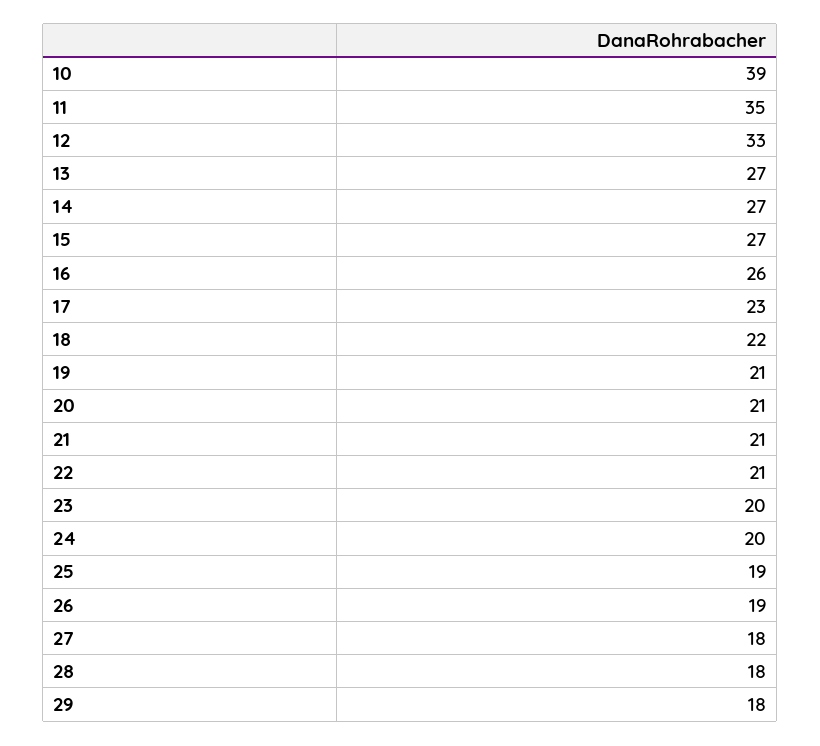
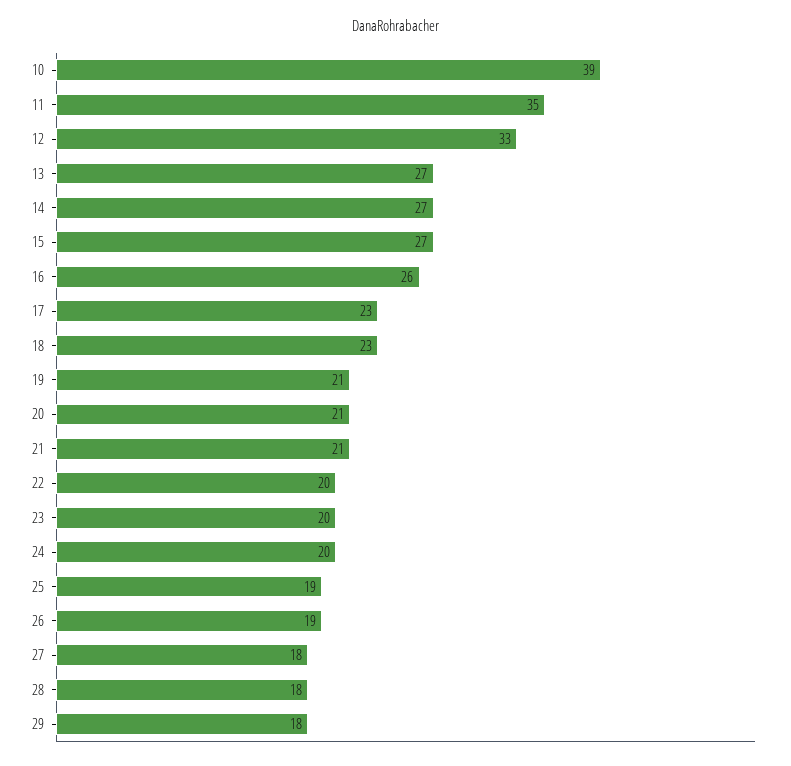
  {
    "10": 39,
    "11": 35,
    "12": 33,
    "13": 27,
    "14": 27,
    "15": 27,
    "16": 26,
    "17": 23,
-   "18": 22,
+   "18": 23,
    "19": 21,
    "20": 21,
    "21": 21,
-   "22": 21,
+   "22": 20,
    "23": 20,
    "24": 20,
    "25": 19,
    "26": 19,
    "27": 18,
    "28": 18,
    "29": 18
  }

